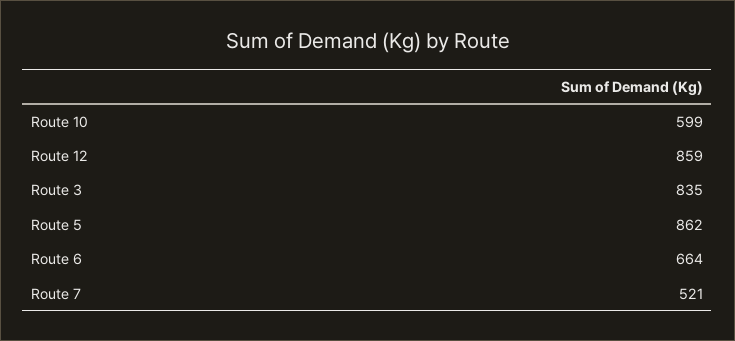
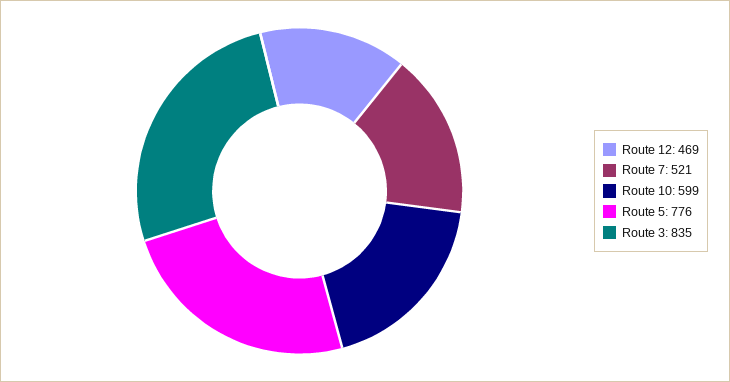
  {
    "Route 10": 599,
-   "Route 12": 859,
+   "Route 12": 469,
    "Route 3": 835,
-   "Route 5": 862,
+   "Route 5": 776,
-   "Route 6": 664,
    "Route 7": 521
  }

